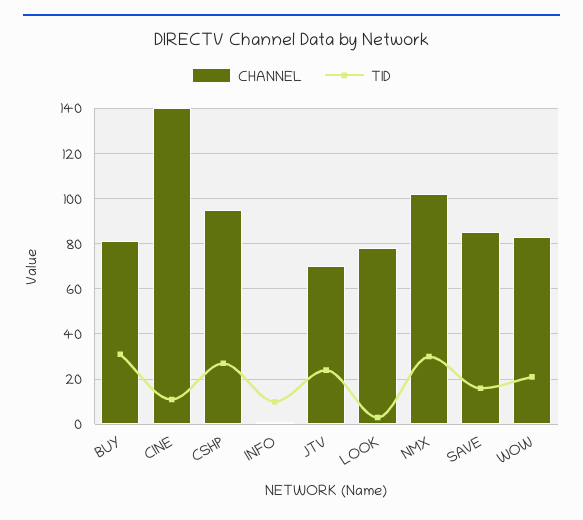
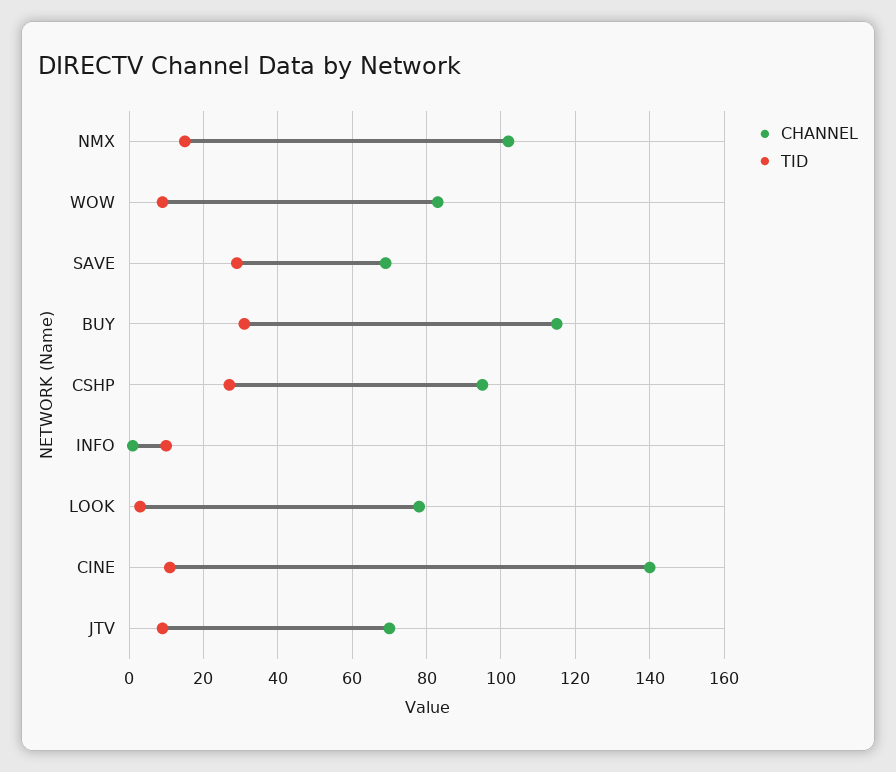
  {
    "CHANNEL": {
-     "BUY": 80,
+     "BUY": 115,
      "CINE": 140,
      "CSHP": 95,
      "INFO": 0,
      "JTV": 70,
      "LOOK": 80,
      "NMX": 100,
-     "SAVE": 85,
+     "SAVE": 70,
      "WOW": 85
    },
    "TID": {
      "BUY": 30,
      "CINE": 10,
      "CSHP": 25,
      "INFO": 10,
-     "JTV": 25,
+     "JTV": 10,
      "LOOK": 5,
-     "NMX": 30,
+     "NMX": 15,
-     "SAVE": 15,
+     "SAVE": 30,
-     "WOW": 20
+     "WOW": 10
    }
  }

